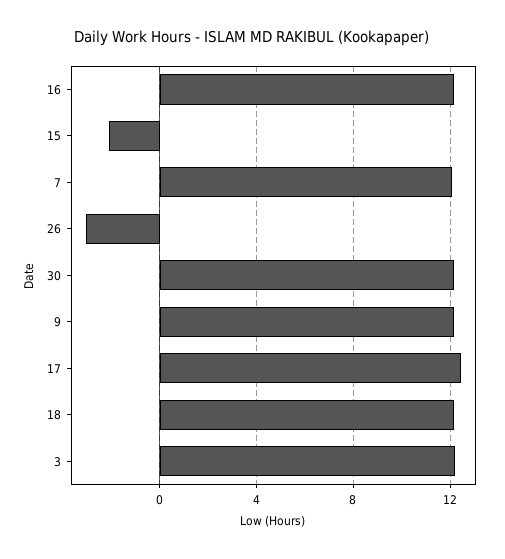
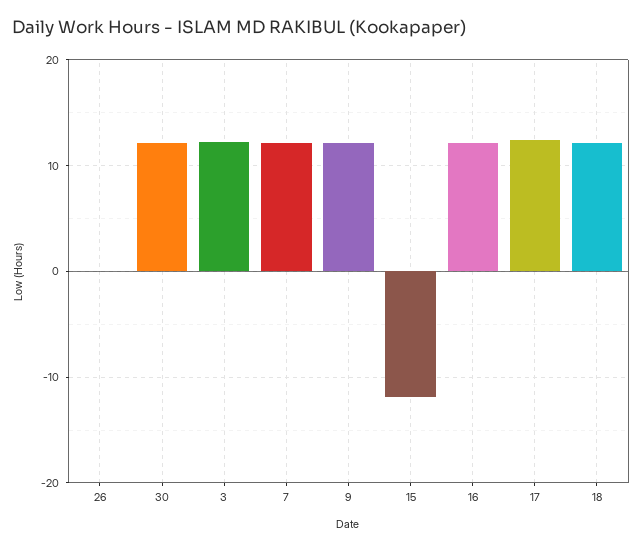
  {
    "16": 12,
-   "15": -2,
+   "15": -12,
    "7": 12,
-   "26": -3,
+   "26": 0,
    "30": 12,
    "9": 12,
    "17": 12.5,
    "18": 12,
    "3": 12
  }

